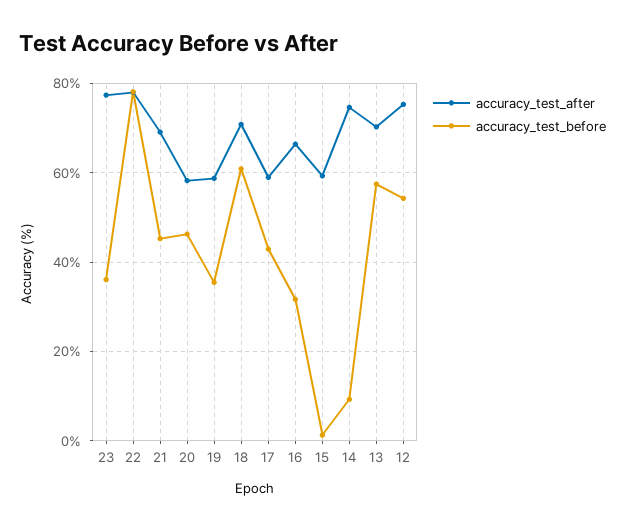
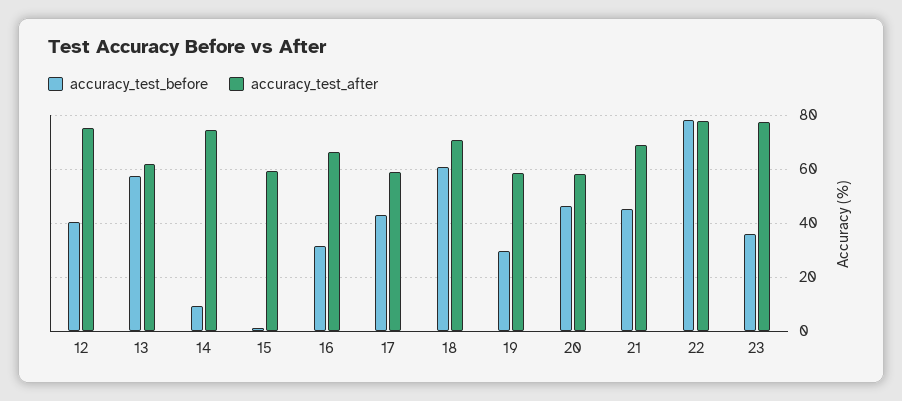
  {
    "accuracy_test_after": {
      "23": 78,
      "22": 78,
      "21": 70,
      "20": 58,
      "19": 58,
      "18": 70,
      "17": 60,
      "16": 66,
      "15": 60,
      "14": 74,
-     "13": 70,
+     "13": 62.5,
      "12": 76
    },
    "accuracy_test_before": {
      "23": 36,
      "22": 78,
      "21": 46,
      "20": 46,
-     "19": 36,
+     "19": 30,
      "18": 60,
      "17": 42,
      "16": 32,
      "15": 2,
      "14": 10,
      "13": 58,
-     "12": 54
+     "12": 40
    }
  }

